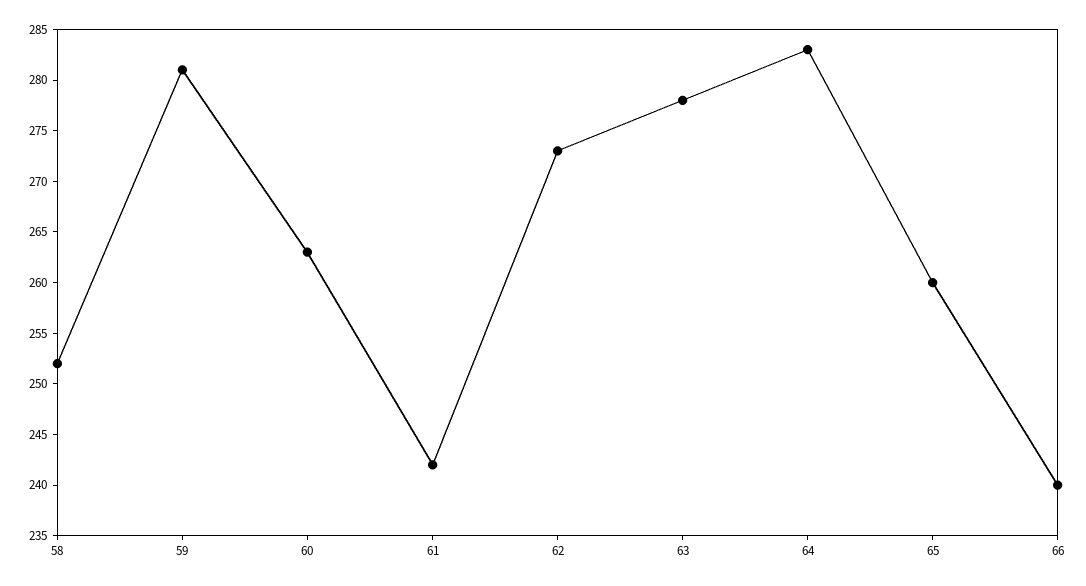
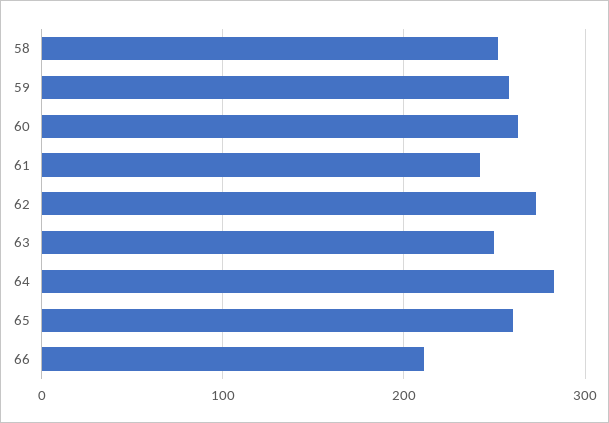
  {
    "58": 252,
-   "59": 281,
+   "59": 260,
    "60": 263,
    "61": 242,
    "62": 273,
-   "63": 278,
+   "63": 250,
    "64": 283,
    "65": 260,
-   "66": 240
+   "66": 210
  }

